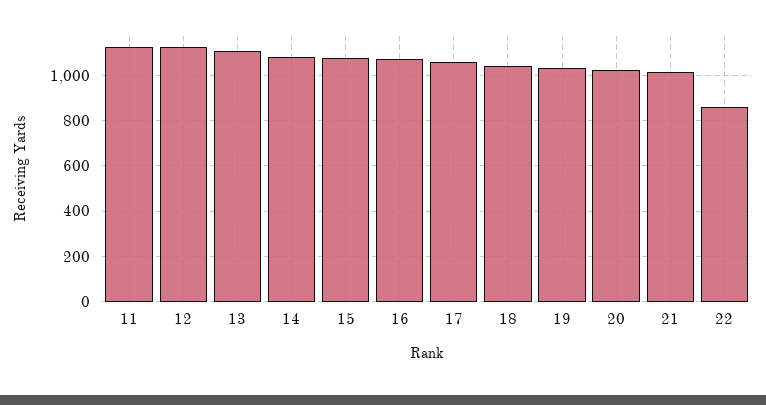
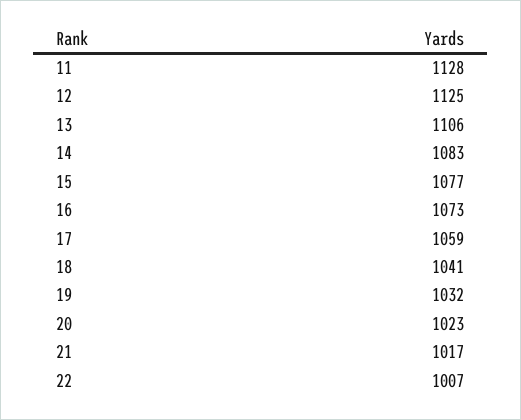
  {
    "11": 1128,
    "12": 1125,
    "13": 1106,
    "14": 1083,
    "15": 1077,
    "16": 1073,
    "17": 1059,
    "18": 1041,
    "19": 1032,
    "20": 1023,
    "21": 1017,
-   "22": 850
+   "22": 1007
  }

